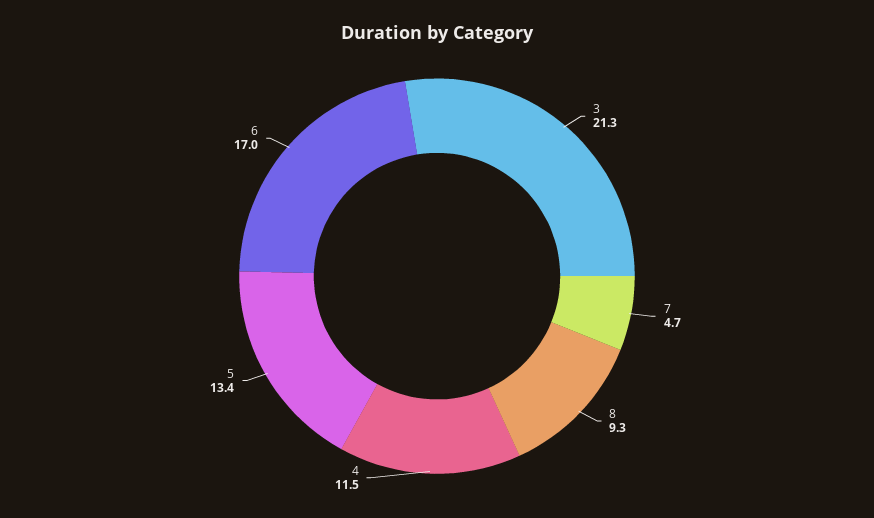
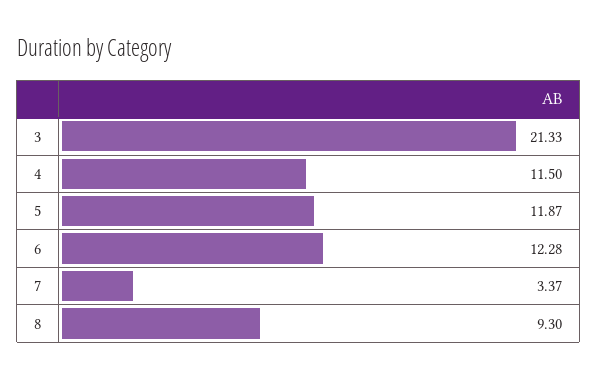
  {
    "3": 21.33,
-   "7": 4.7,
+   "7": 3.37,
    "8": 9.3,
    "4": 11.5,
-   "5": 13.4,
+   "5": 11.87,
-   "6": 17
+   "6": 12.28
  }

